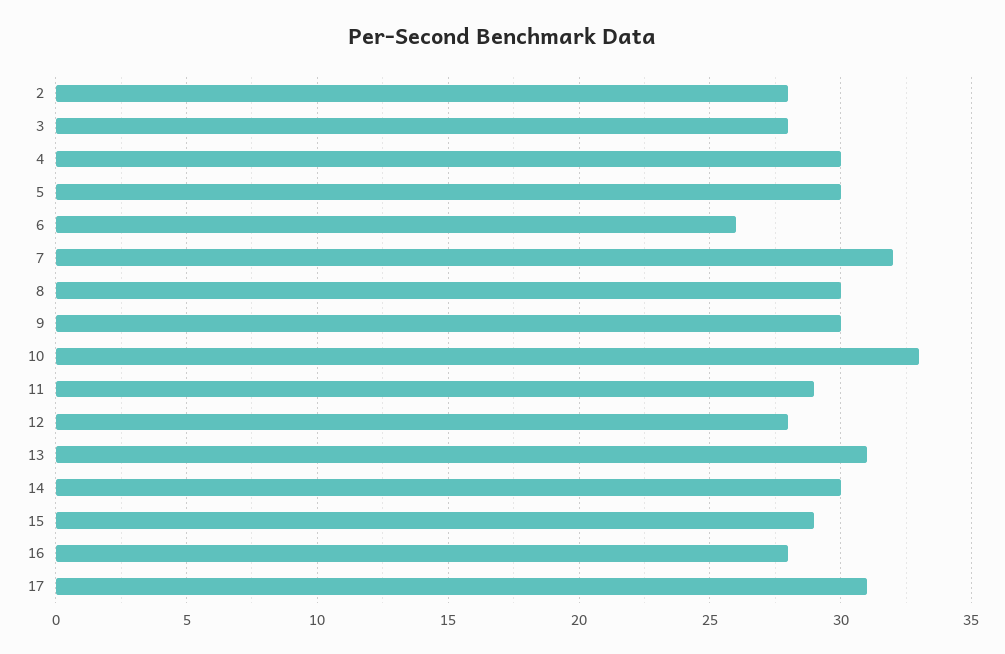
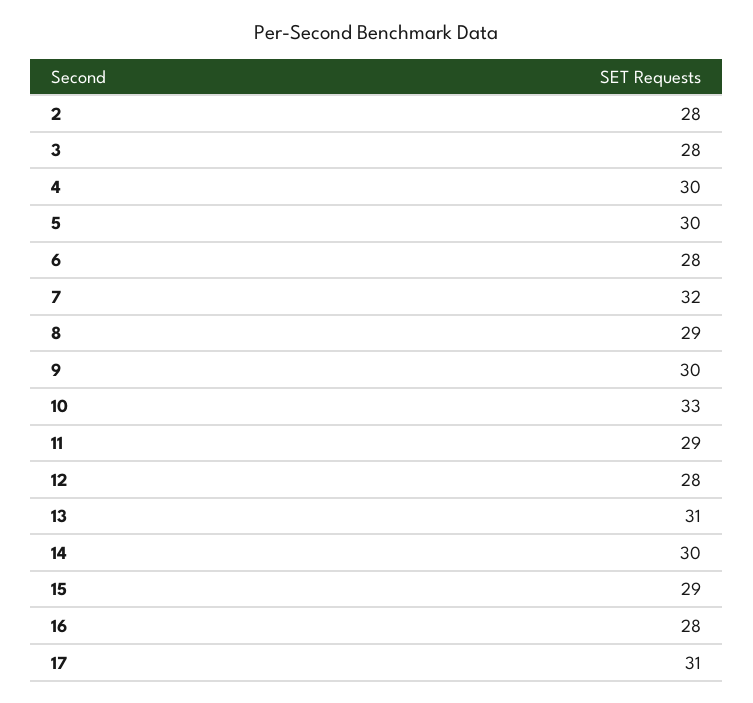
  {
    "2": 28,
    "3": 28,
    "4": 30,
    "5": 30,
-   "6": 26,
+   "6": 28,
    "7": 32,
-   "8": 30,
+   "8": 29,
    "9": 30,
    "10": 33,
    "11": 29,
    "12": 28,
    "13": 31,
    "14": 30,
    "15": 29,
    "16": 28,
    "17": 31
  }

